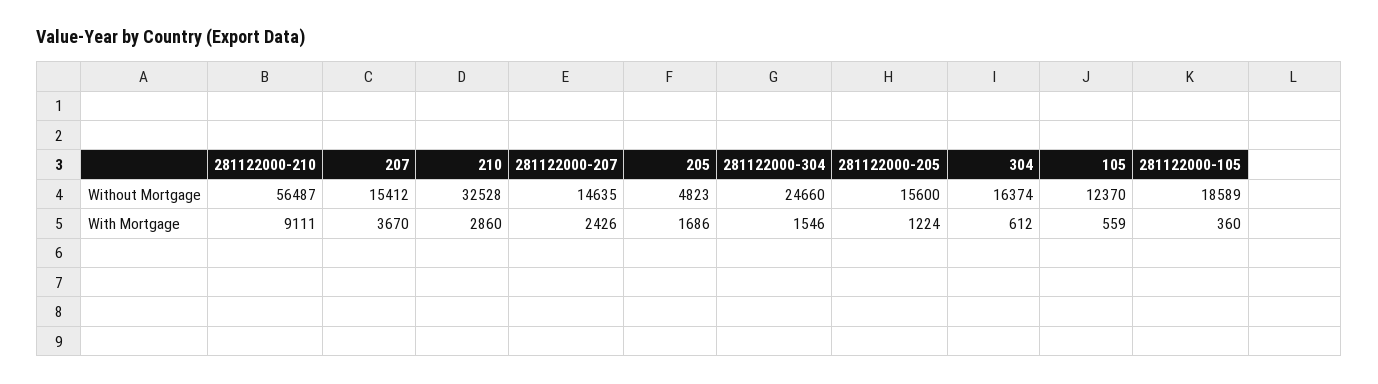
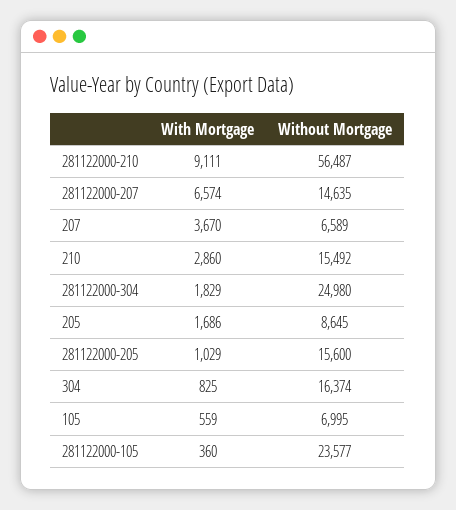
  {
    "281122000-210": {
      "Without Mortgage": 56487,
      "With Mortgage": 9111
    },
    "207": {
-     "Without Mortgage": 15412,
+     "Without Mortgage": 6589,
      "With Mortgage": 3670
    },
    "210": {
-     "Without Mortgage": 32528,
+     "Without Mortgage": 15492,
      "With Mortgage": 2860
    },
    "281122000-207": {
      "Without Mortgage": 14635,
-     "With Mortgage": 2426
+     "With Mortgage": 6574
    },
    "205": {
-     "Without Mortgage": 4823,
+     "Without Mortgage": 8645,
      "With Mortgage": 1686
    },
    "281122000-304": {
-     "Without Mortgage": 24660,
+     "Without Mortgage": 24980,
-     "With Mortgage": 1546
+     "With Mortgage": 1829
    },
    "281122000-205": {
      "Without Mortgage": 15600,
-     "With Mortgage": 1224
+     "With Mortgage": 1029
    },
    "304": {
      "Without Mortgage": 16374,
-     "With Mortgage": 612
+     "With Mortgage": 825
    },
    "105": {
-     "Without Mortgage": 12370,
+     "Without Mortgage": 6995,
      "With Mortgage": 559
    },
    "281122000-105": {
-     "Without Mortgage": 18589,
+     "Without Mortgage": 23577,
      "With Mortgage": 360
    }
  }

